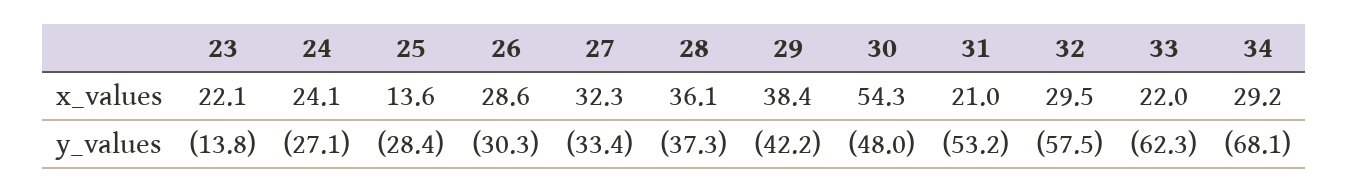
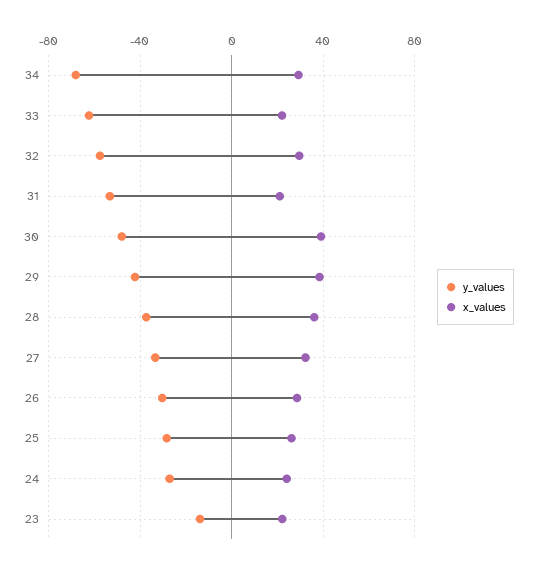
  {
    "x_values": {
      "23": 22.1,
      "24": 24.1,
-     "25": 13.6,
+     "25": 25,
      "26": 28.6,
      "27": 32.3,
      "28": 36.1,
      "29": 38.4,
-     "30": 54.3,
+     "30": 40,
      "31": 21,
      "32": 29.5,
      "33": 22,
      "34": 29.2
    },
    "y_values": {
      "23": -13.8,
      "24": -27.1,
      "25": -28.4,
      "26": -30.3,
      "27": -33.4,
      "28": -37.3,
      "29": -42.2,
      "30": -48,
      "31": -53.2,
      "32": -57.5,
      "33": -62.3,
      "34": -68.1
    }
  }

